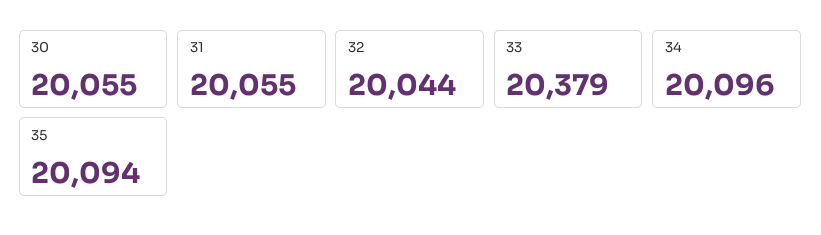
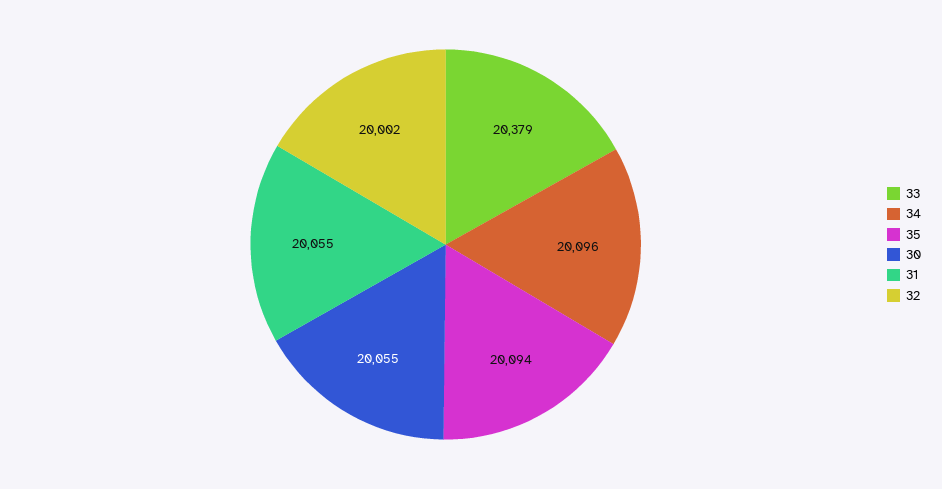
  {
    "30": 20055,
    "31": 20055,
-   "32": 20044,
+   "32": 20002,
    "33": 20379,
    "34": 20096,
    "35": 20094
  }

